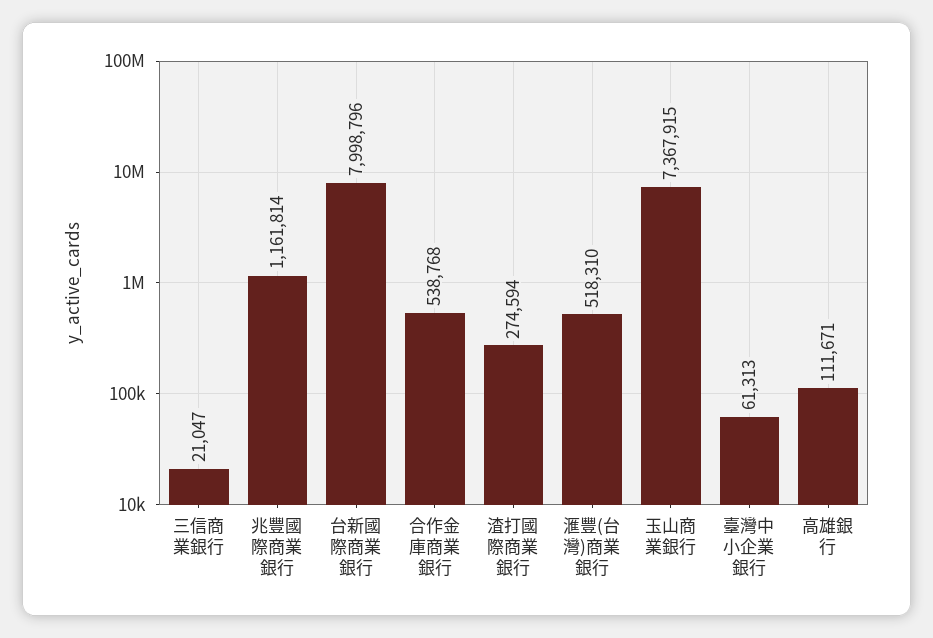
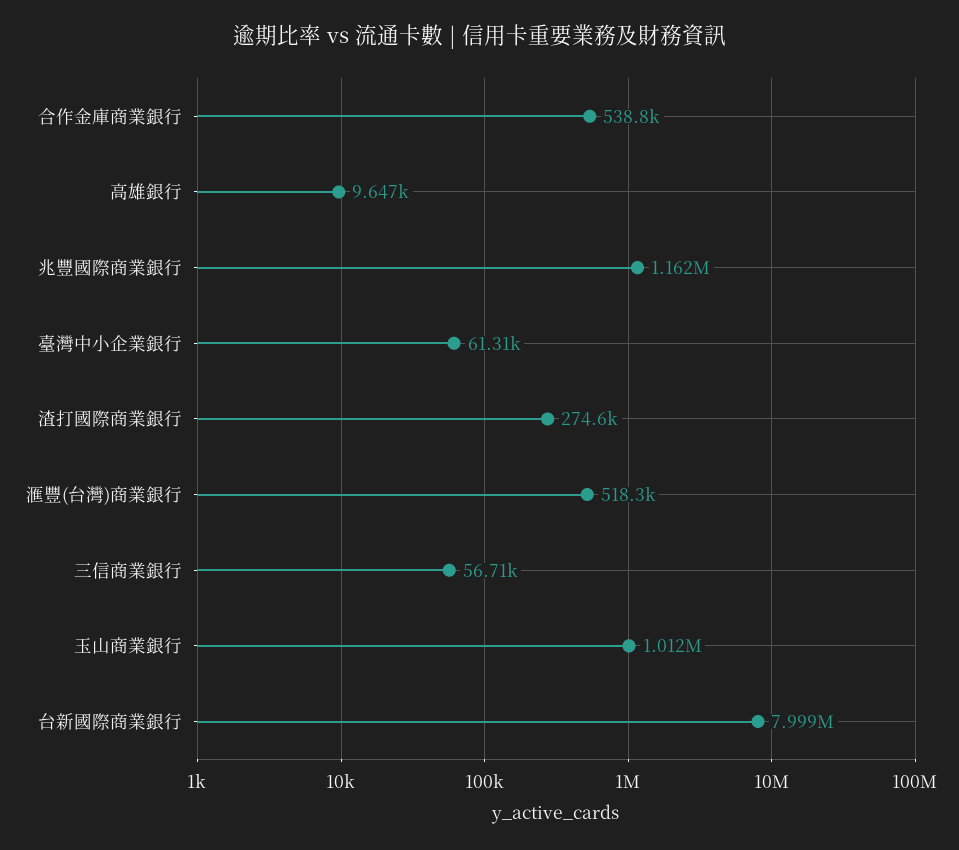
  {
-   "三信商業銀行": 21047,
+   "三信商業銀行": 56710,
    "兆豐國際商業銀行": 1161814,
    "台新國際商業銀行": 7998796,
    "合作金庫商業銀行": 538768,
    "渣打國際商業銀行": 274594,
    "滙豐(台灣)商業銀行": 518310,
-   "玉山商業銀行": 7367915,
+   "玉山商業銀行": 1012000,
    "臺灣中小企業銀行": 61313,
-   "高雄銀行": 111671
+   "高雄銀行": 9647
  }

